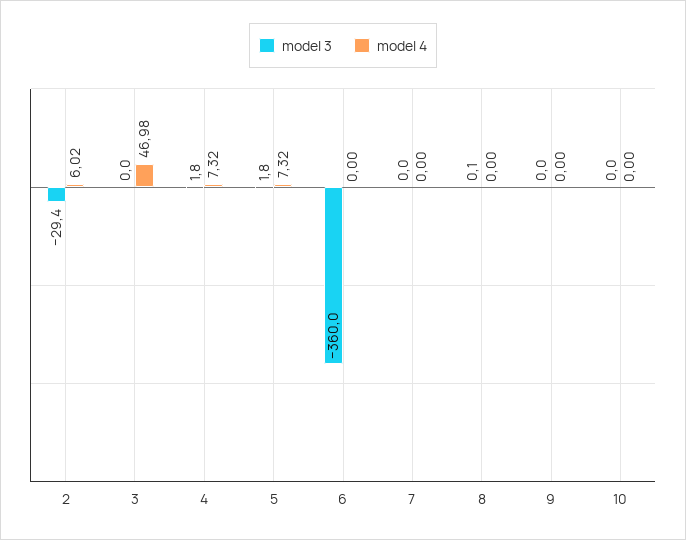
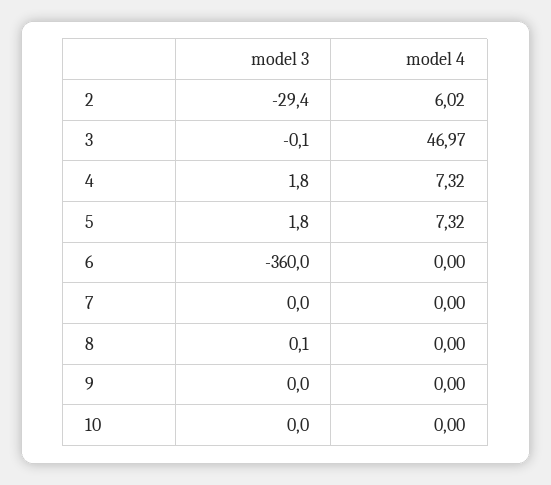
  {
    "model 3": {
      "2": -29.4,
-     "3": 0,
+     "3": -0.1,
      "4": 1.8,
      "5": 1.8,
      "6": -360,
      "7": 0,
      "8": 0.1,
      "9": 0,
      "10": 0
    },
    "model 4": {
      "2": 6.02,
-     "3": 46.98,
+     "3": 46.97,
      "4": 7.32,
      "5": 7.32,
      "6": 0,
      "7": 0,
      "8": 0,
      "9": 0,
      "10": 0
    }
  }

